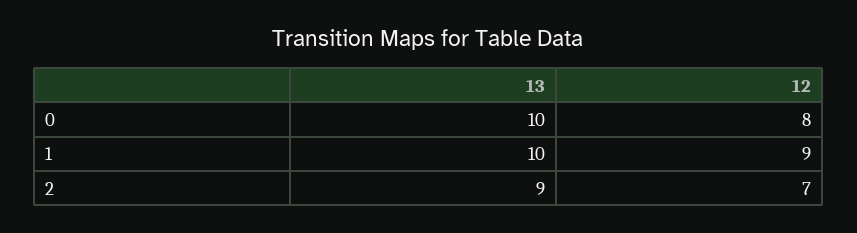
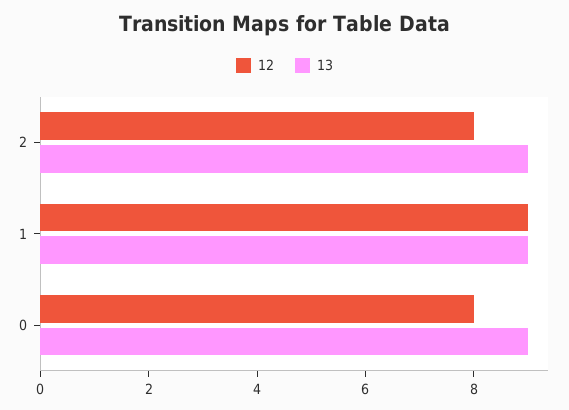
  {
    "13": {
-     "0": 10,
+     "0": 9,
-     "1": 10,
+     "1": 9,
      "2": 9
    },
    "12": {
      "0": 8,
      "1": 9,
-     "2": 7
+     "2": 8
    }
  }

